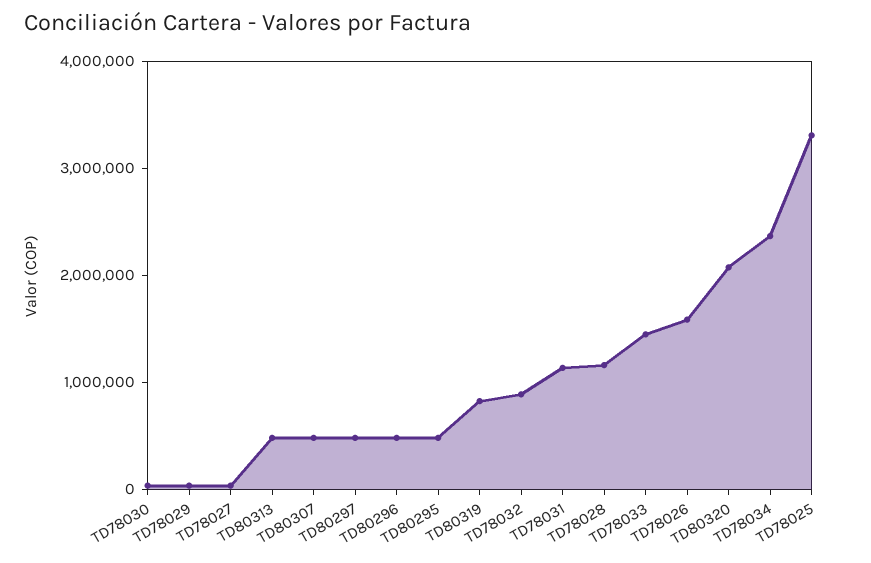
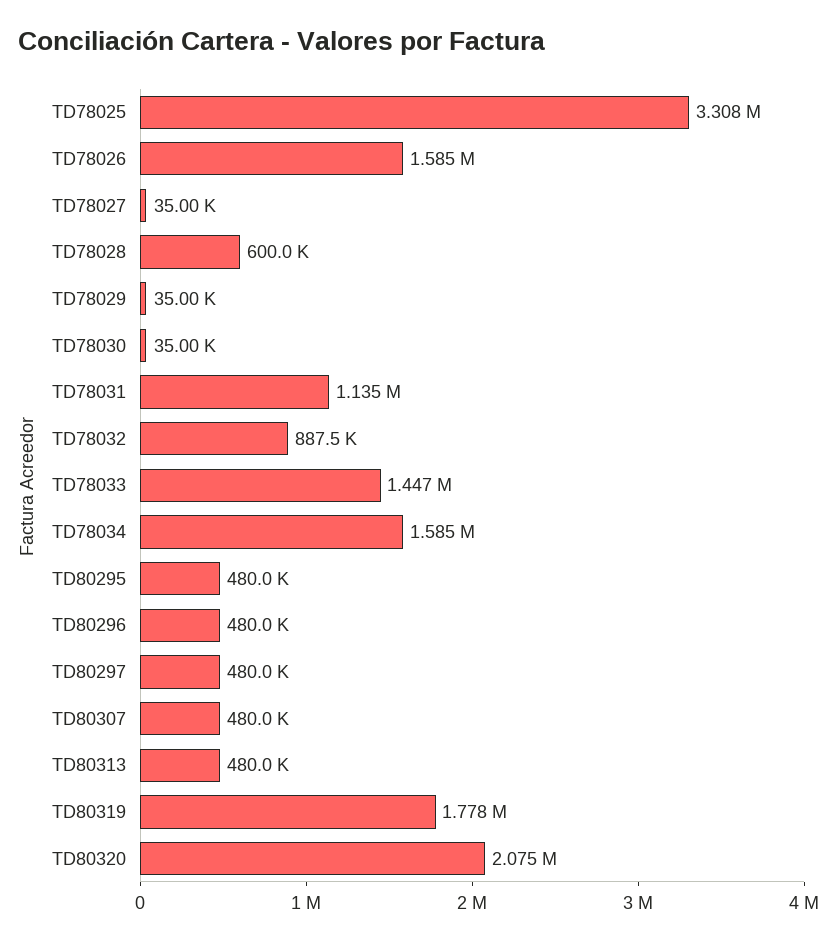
  {
    "TD78030": 35000,
    "TD78029": 35000,
    "TD78027": 35000,
    "TD80313": 480000,
    "TD80307": 480000,
    "TD80297": 480000,
    "TD80296": 480000,
    "TD80295": 480000,
-   "TD80319": 800000,
+   "TD80319": 1778000,
    "TD78032": 887500,
    "TD78031": 1135000,
-   "TD78028": 1200000,
+   "TD78028": 600000,
    "TD78033": 1447000,
    "TD78026": 1585000,
    "TD80320": 2075000,
-   "TD78034": 2400000,
+   "TD78034": 1585000,
    "TD78025": 3308000
  }

